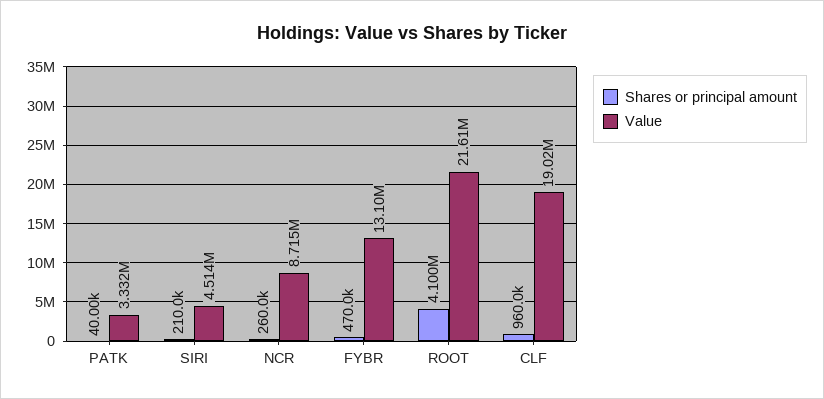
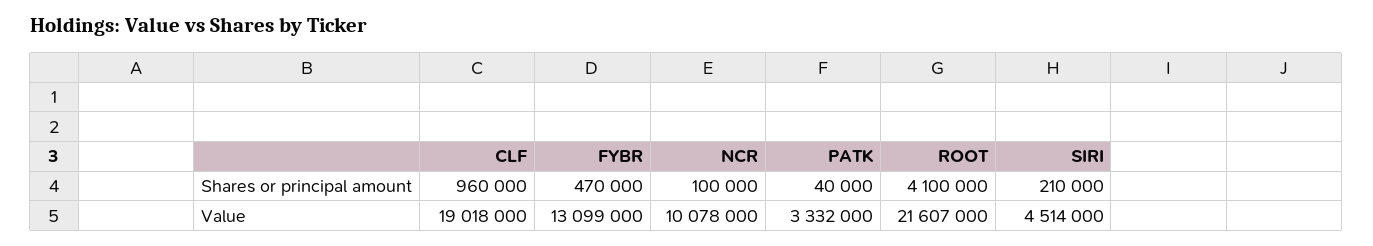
  {
    "Shares or principal amount": {
      "PATK": 40000,
      "SIRI": 210000,
-     "NCR": 260000,
+     "NCR": 100000,
      "FYBR": 470000,
      "ROOT": 4100000,
      "CLF": 960000
    },
    "Value": {
      "PATK": 3332000,
      "SIRI": 4514000,
-     "NCR": 8715000,
+     "NCR": 10078000,
      "FYBR": 13099000,
      "ROOT": 21607000,
      "CLF": 19018000
    }
  }

